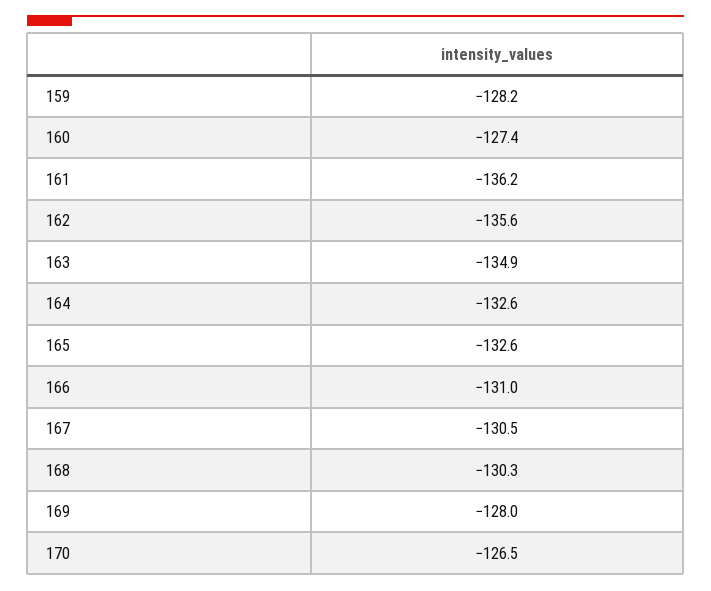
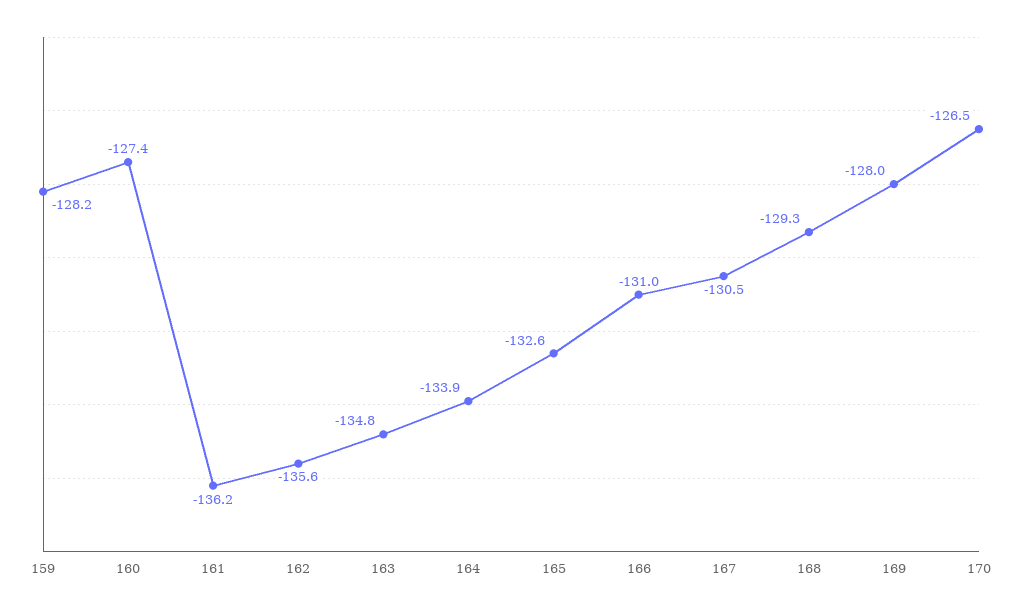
  {
    "159": -128.2,
    "160": -127.4,
    "161": -136.2,
    "162": -135.6,
-   "163": -134.9,
+   "163": -134.8,
-   "164": -132.6,
+   "164": -133.9,
    "165": -132.6,
    "166": -131,
    "167": -130.5,
-   "168": -130.3,
+   "168": -129.3,
    "169": -128,
    "170": -126.5
  }

